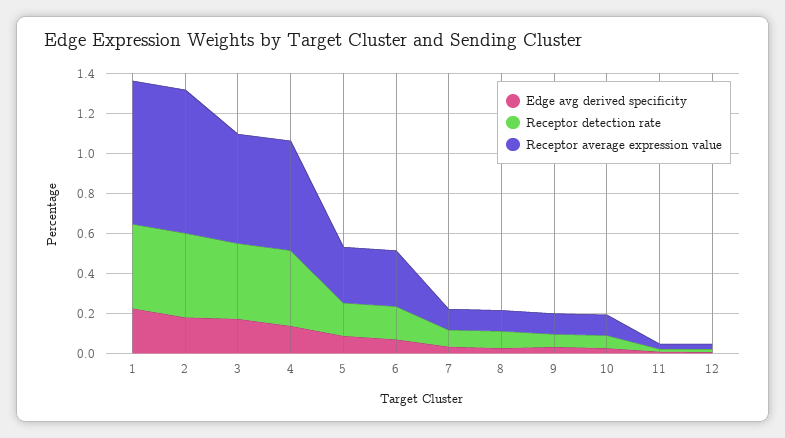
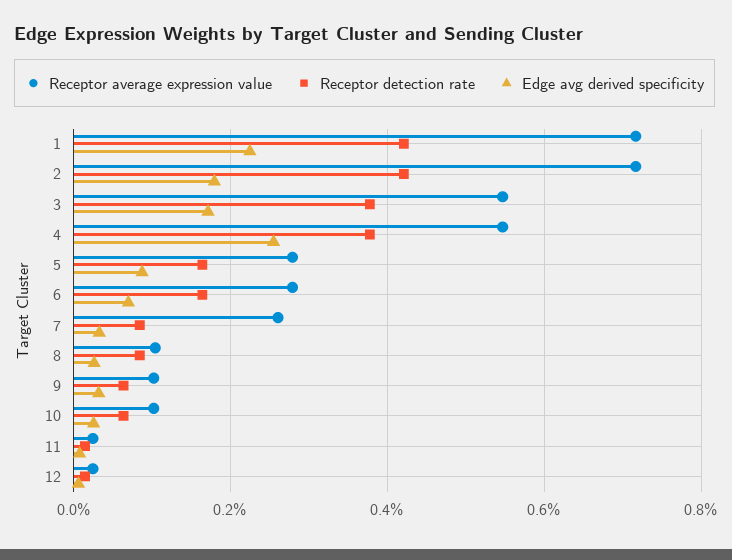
  {
    "Edge avg derived specificity": {
      "1": 0.22,
      "2": 0.18,
      "3": 0.18,
-     "4": 0.15,
+     "4": 0.26,
      "5": 0.08,
      "6": 0.06,
      "7": 0.04,
      "8": 0.02,
      "9": 0.04,
      "10": 0.02,
      "11": 0,
      "12": 0
    },
    "Receptor detection rate": {
      "1": 0.42,
      "2": 0.42,
      "3": 0.38,
      "4": 0.38,
      "5": 0.16,
      "6": 0.16,
      "7": 0.08,
      "8": 0.08,
      "9": 0.06,
      "10": 0.06,
      "11": 0.02,
      "12": 0.02
    },
    "Receptor average expression value": {
      "1": 0.72,
      "2": 0.72,
      "3": 0.54,
      "4": 0.54,
      "5": 0.28,
      "6": 0.28,
-     "7": 0.1,
+     "7": 0.26,
      "8": 0.1,
      "9": 0.1,
      "10": 0.1,
      "11": 0.02,
      "12": 0.02
    }
  }

